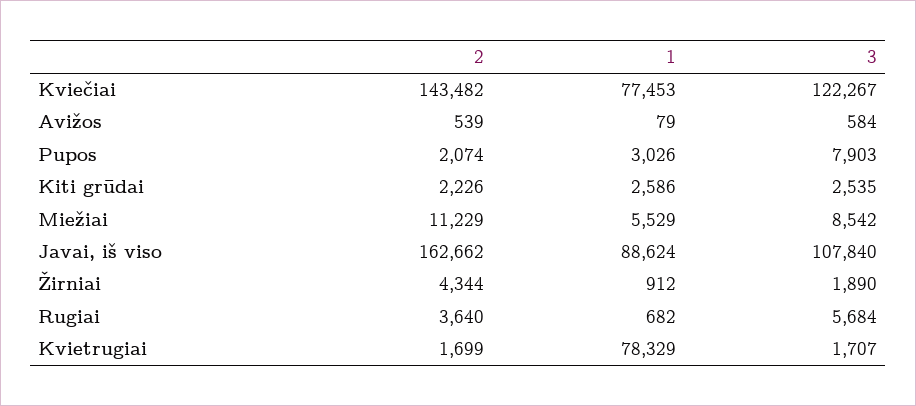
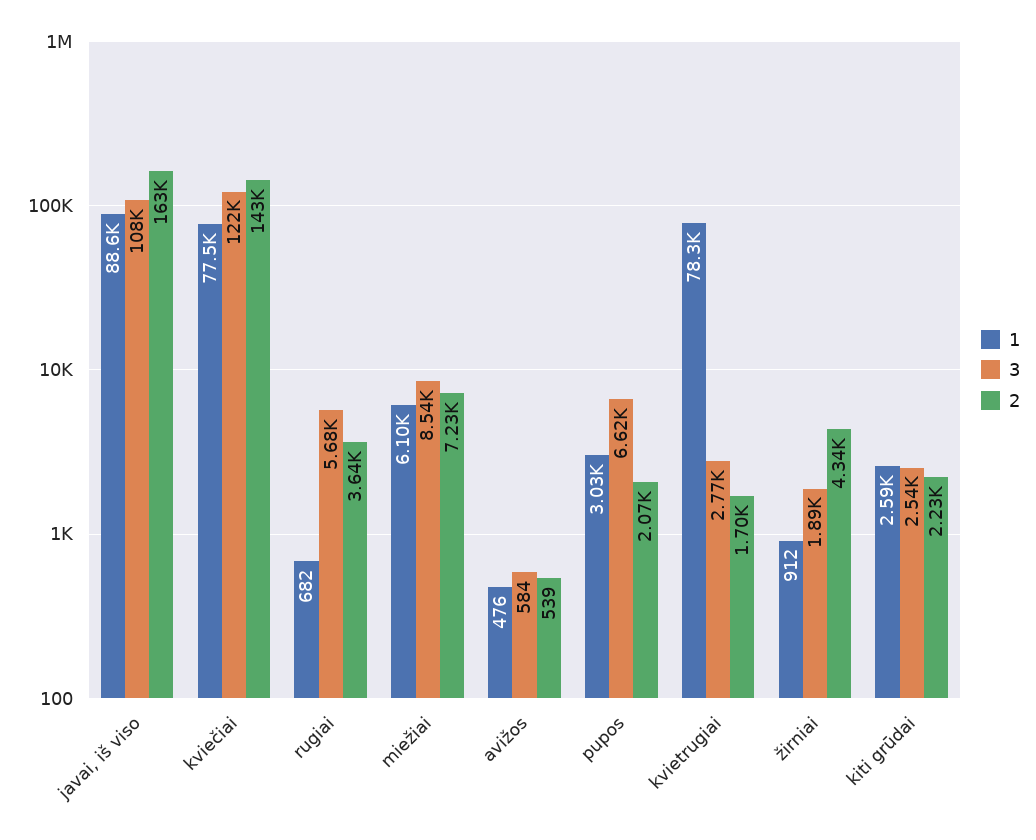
  {
    "2": {
      "Kviečiai": 143482,
      "Avižos": 539,
      "Pupos": 2074,
      "Kiti grūdai": 2226,
-     "Miežiai": 11229,
+     "Miežiai": 7230,
      "Javai, iš viso": 162662,
      "Žirniai": 4344,
      "Rugiai": 3640,
      "Kvietrugiai": 1699
    },
    "1": {
      "Kviečiai": 77453,
-     "Avižos": 79,
+     "Avižos": 476,
      "Pupos": 3026,
      "Kiti grūdai": 2586,
-     "Miežiai": 5529,
+     "Miežiai": 6100,
      "Javai, iš viso": 88624,
      "Žirniai": 912,
      "Rugiai": 682,
      "Kvietrugiai": 78329
    },
    "3": {
      "Kviečiai": 122267,
      "Avižos": 584,
-     "Pupos": 7903,
+     "Pupos": 6620,
      "Kiti grūdai": 2535,
      "Miežiai": 8542,
      "Javai, iš viso": 107840,
      "Žirniai": 1890,
      "Rugiai": 5684,
-     "Kvietrugiai": 1707
+     "Kvietrugiai": 2770
    }
  }

